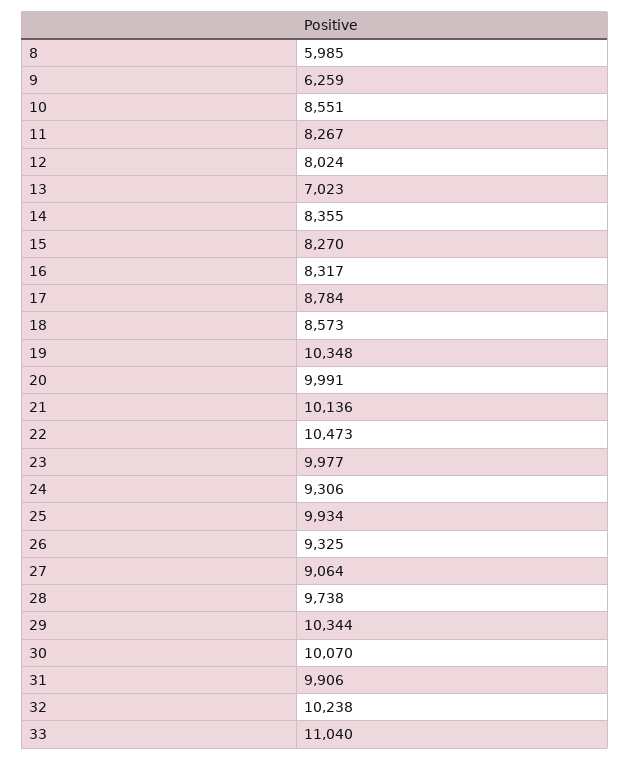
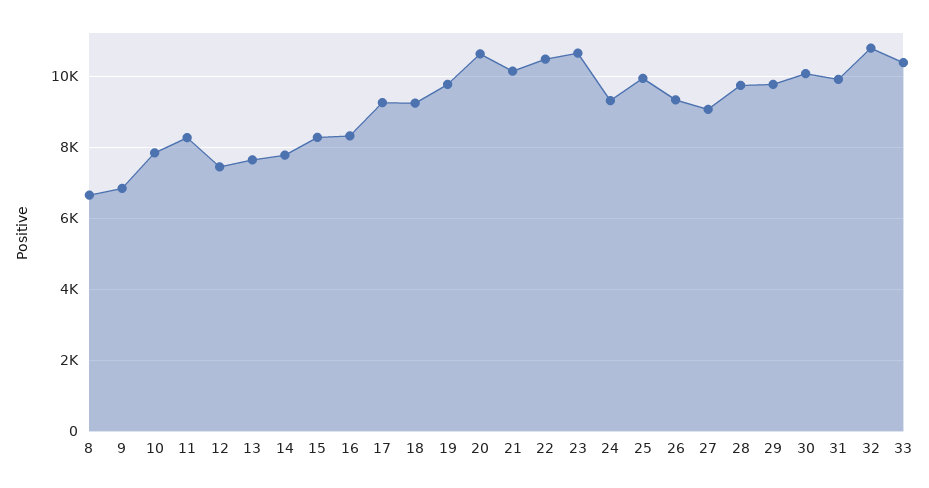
  {
-   "8": 5985,
+   "8": 6600,
-   "9": 6259,
+   "9": 6800,
-   "10": 8551,
+   "10": 7800,
    "11": 8267,
-   "12": 8024,
+   "12": 7400,
-   "13": 7023,
+   "13": 7600,
-   "14": 8355,
+   "14": 7800,
    "15": 8270,
    "16": 8317,
-   "17": 8784,
+   "17": 9200,
-   "18": 8573,
+   "18": 9200,
-   "19": 10348,
+   "19": 9800,
-   "20": 9991,
+   "20": 10600,
    "21": 10136,
    "22": 10473,
-   "23": 9977,
+   "23": 10600,
    "24": 9306,
    "25": 9934,
    "26": 9325,
    "27": 9064,
    "28": 9738,
-   "29": 10344,
+   "29": 9800,
    "30": 10070,
    "31": 9906,
-   "32": 10238,
+   "32": 10800,
-   "33": 11040
+   "33": 10400
  }

